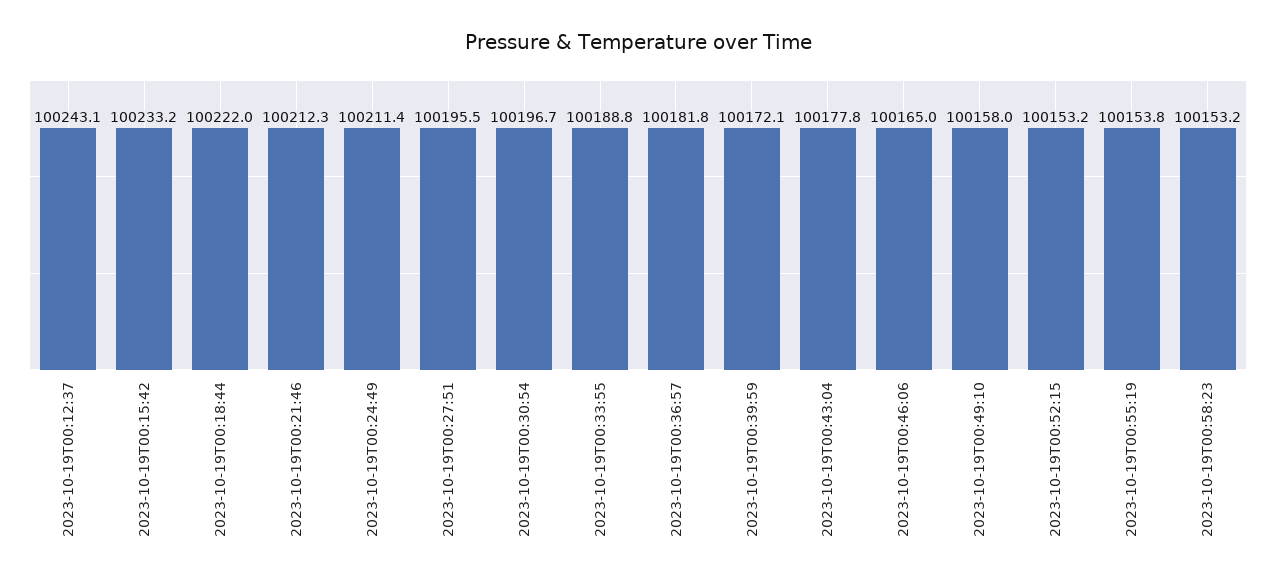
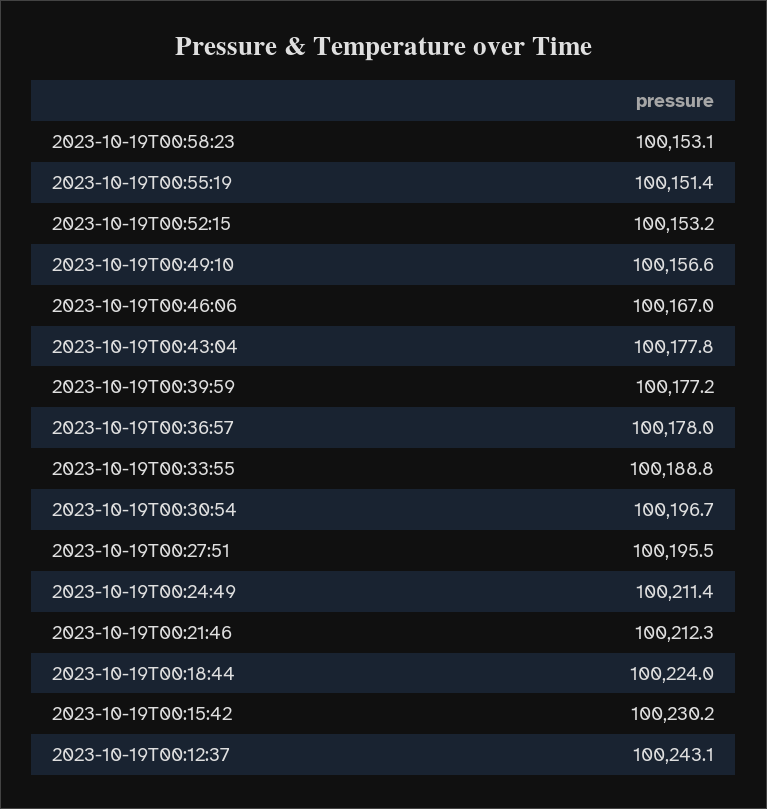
  {
    "2023-10-19T00:12:37": 100243.1,
-   "2023-10-19T00:15:42": 100233.2,
+   "2023-10-19T00:15:42": 100230.2,
-   "2023-10-19T00:18:44": 100222,
+   "2023-10-19T00:18:44": 100224,
    "2023-10-19T00:21:46": 100212.3,
    "2023-10-19T00:24:49": 100211.4,
    "2023-10-19T00:27:51": 100195.5,
    "2023-10-19T00:30:54": 100196.7,
    "2023-10-19T00:33:55": 100188.8,
-   "2023-10-19T00:36:57": 100181.8,
+   "2023-10-19T00:36:57": 100178,
-   "2023-10-19T00:39:59": 100172.1,
+   "2023-10-19T00:39:59": 100177.2,
    "2023-10-19T00:43:04": 100177.8,
-   "2023-10-19T00:46:06": 100165,
+   "2023-10-19T00:46:06": 100167,
-   "2023-10-19T00:49:10": 100158,
+   "2023-10-19T00:49:10": 100156.6,
    "2023-10-19T00:52:15": 100153.2,
-   "2023-10-19T00:55:19": 100153.8,
+   "2023-10-19T00:55:19": 100151.4,
-   "2023-10-19T00:58:23": 100153.2
+   "2023-10-19T00:58:23": 100153.1
  }

